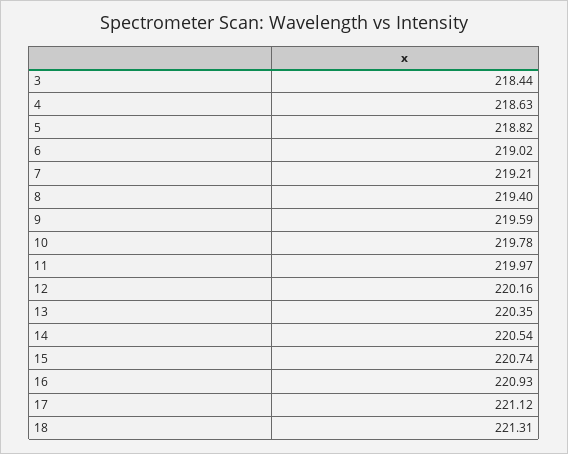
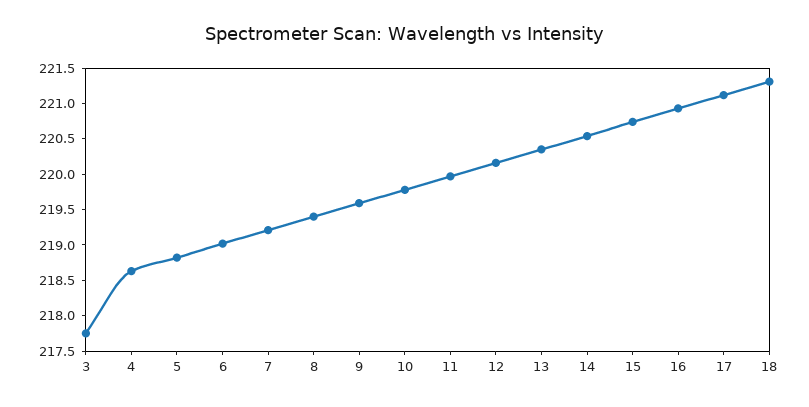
  {
-   "3": 218.44,
+   "3": 217.75,
    "4": 218.63,
    "5": 218.82,
    "6": 219.02,
    "7": 219.21,
    "8": 219.4,
    "9": 219.59,
    "10": 219.78,
    "11": 219.97,
    "12": 220.16,
    "13": 220.35,
    "14": 220.54,
    "15": 220.74,
    "16": 220.93,
    "17": 221.12,
    "18": 221.31
  }

